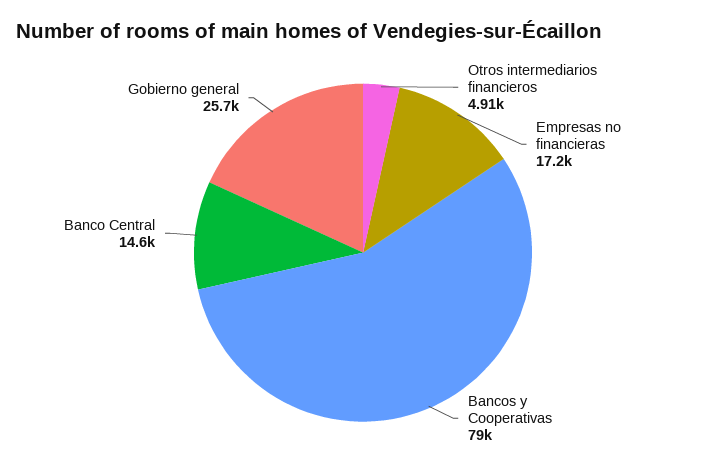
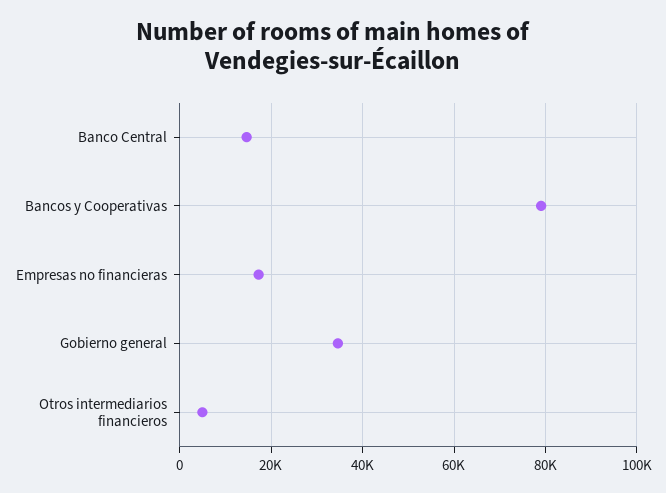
  {
    "Otros intermediarios financieros": 4910,
    "Empresas no financieras": 17200,
    "Bancos y Cooperativas": 79000,
    "Banco Central": 14600,
-   "Gobierno general": 25700
+   "Gobierno general": 34000
  }

